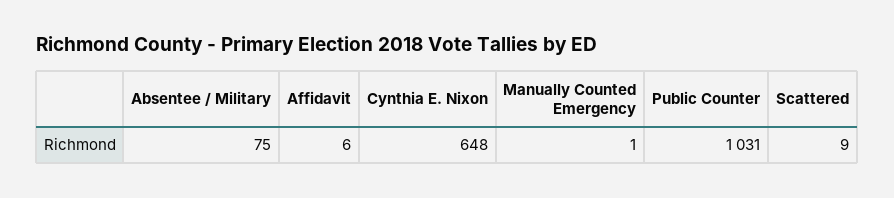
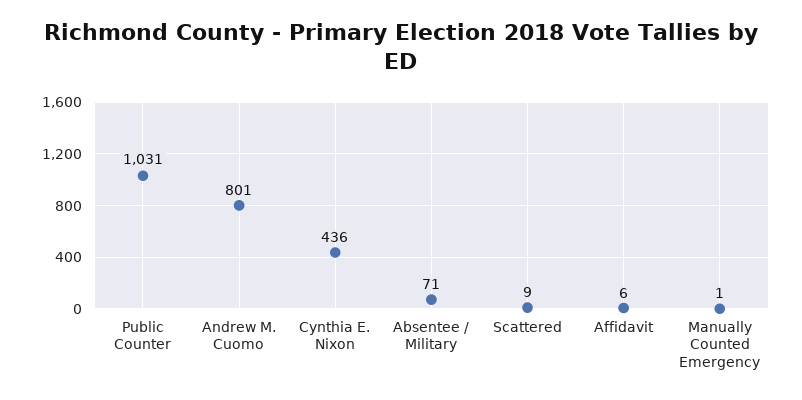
  {
-   "Absentee / Military": 75,
+   "Absentee / Military": 71,
    "Affidavit": 6,
-   "Cynthia E. Nixon": 648,
+   "Cynthia E. Nixon": 436,
    "Manually Counted Emergency": 1,
    "Public Counter": 1031,
-   "Scattered": 9
+   "Scattered": 9,
+   "Andrew M. Cuomo": 801
  }

